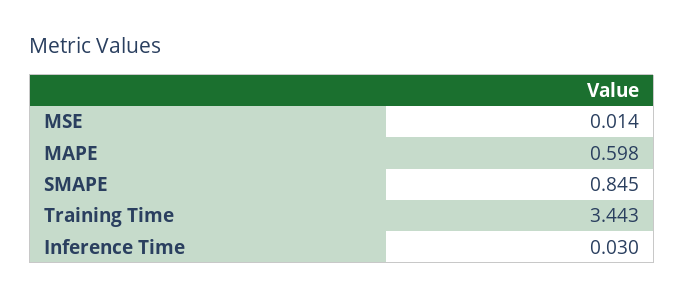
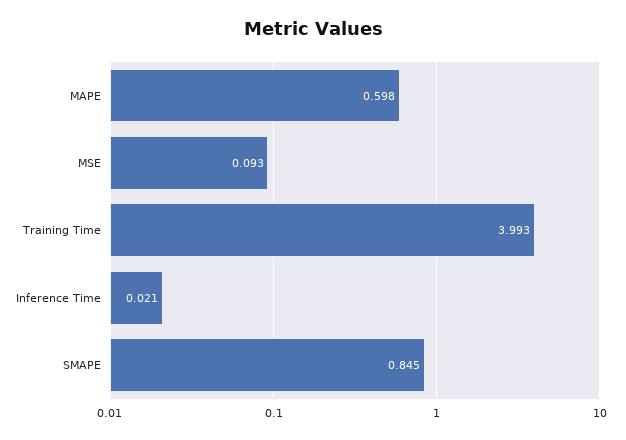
  {
-   "MSE": 0.014,
+   "MSE": 0.093,
    "MAPE": 0.598,
    "SMAPE": 0.845,
-   "Training Time": 3.443,
+   "Training Time": 3.993,
-   "Inference Time": 0.03
+   "Inference Time": 0.021
  }

